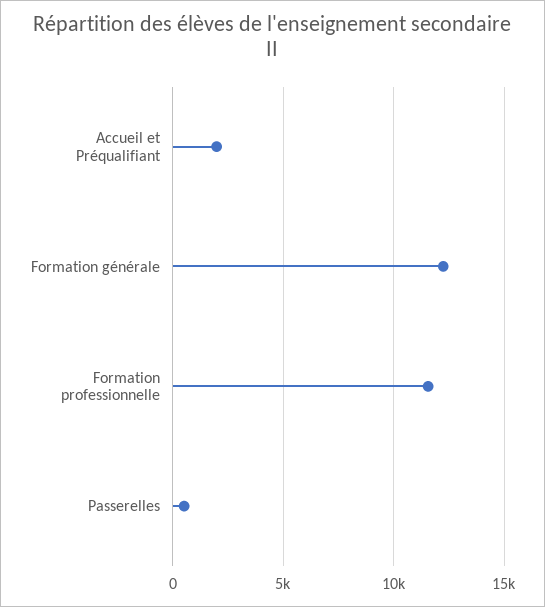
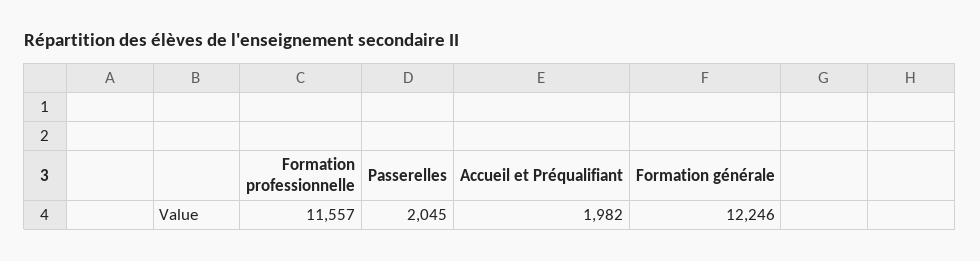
  {
    "Accueil et Préqualifiant": 1982,
    "Formation générale": 12246,
    "Formation professionnelle": 11557,
-   "Passerelles": 500
+   "Passerelles": 2045
  }

